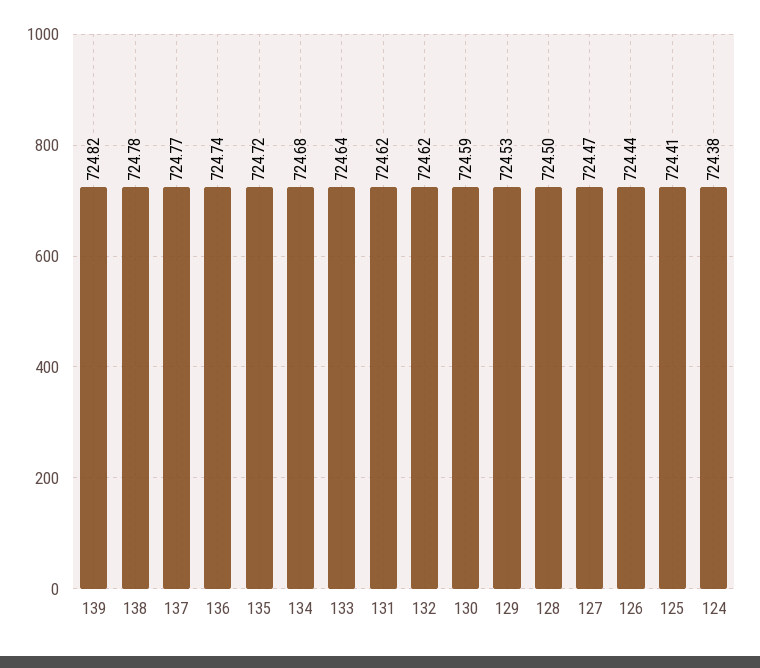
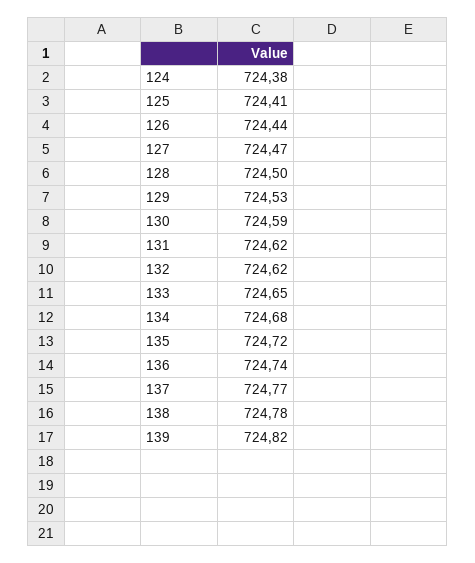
  {
    "139": 724.82,
    "138": 724.78,
    "137": 724.77,
    "136": 724.74,
    "135": 724.72,
    "134": 724.68,
-   "133": 724.64,
+   "133": 724.65,
    "131": 724.62,
    "132": 724.62,
    "130": 724.59,
    "129": 724.53,
    "128": 724.5,
    "127": 724.47,
    "126": 724.44,
    "125": 724.41,
    "124": 724.38
  }

